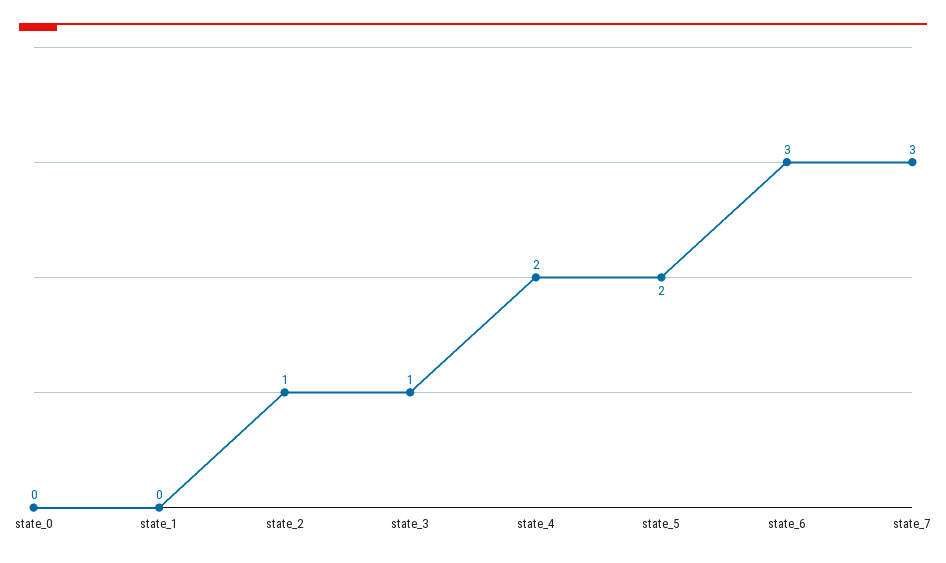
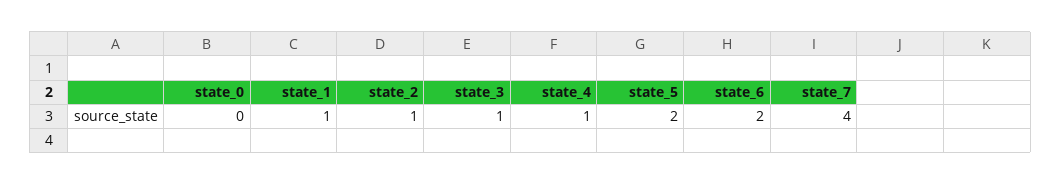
  {
    "state_0": 0,
-   "state_1": 0,
+   "state_1": 1,
    "state_2": 1,
    "state_3": 1,
-   "state_4": 2,
+   "state_4": 1,
    "state_5": 2,
-   "state_6": 3,
+   "state_6": 2,
-   "state_7": 3
+   "state_7": 4
  }

